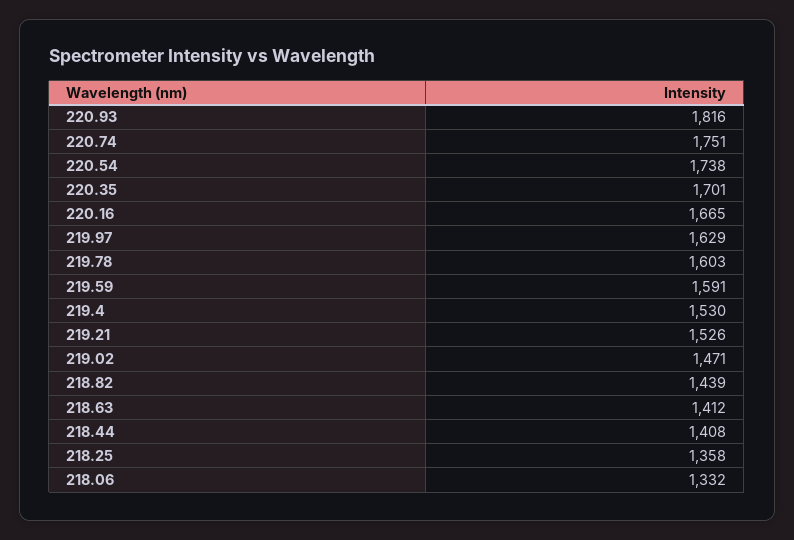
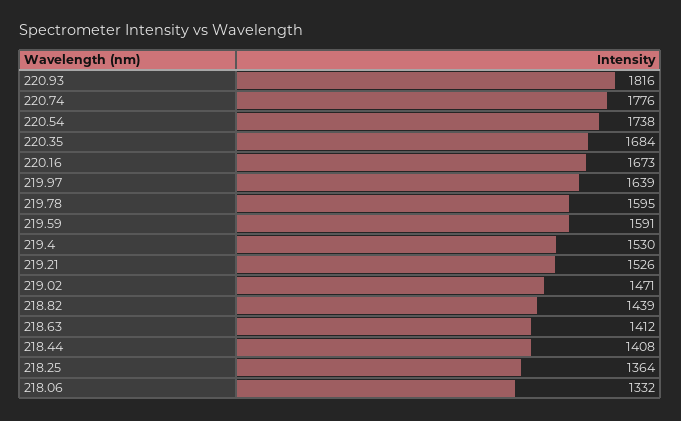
  {
    "220.93": 1816,
-   "220.74": 1751,
+   "220.74": 1776,
    "220.54": 1738,
-   "220.35": 1701,
+   "220.35": 1684,
-   "220.16": 1665,
+   "220.16": 1673,
-   "219.97": 1629,
+   "219.97": 1639,
-   "219.78": 1603,
+   "219.78": 1595,
    "219.59": 1591,
    "219.4": 1530,
    "219.21": 1526,
    "219.02": 1471,
    "218.82": 1439,
    "218.63": 1412,
    "218.44": 1408,
-   "218.25": 1358,
+   "218.25": 1364,
    "218.06": 1332
  }

